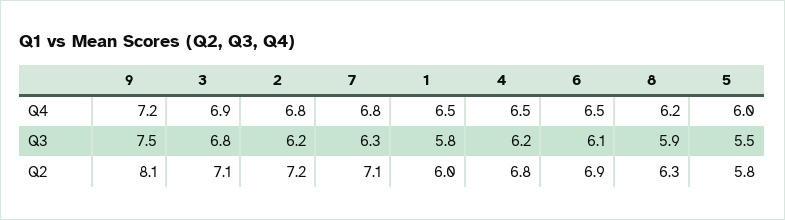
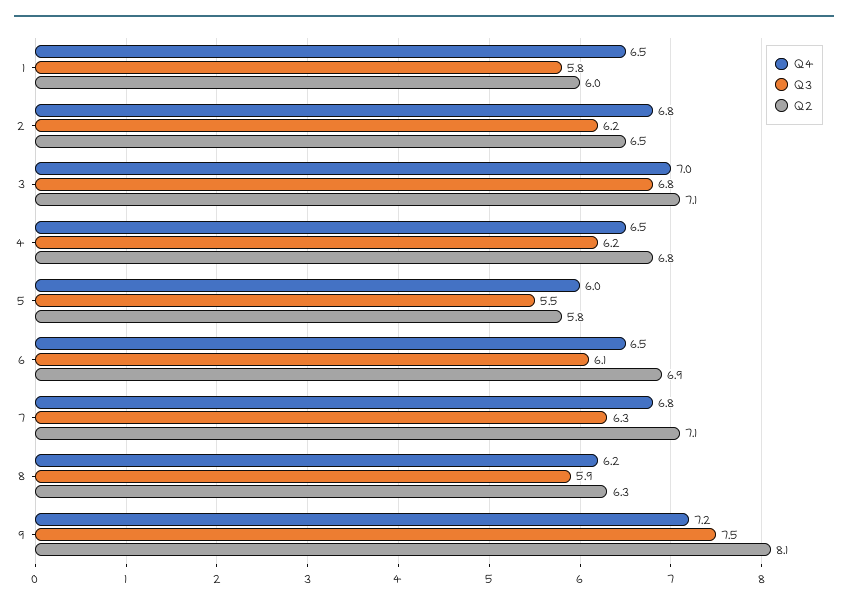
  {
    "Q4": {
      "9": 7.2,
-     "3": 6.9,
+     "3": 7,
      "2": 6.8,
      "7": 6.8,
      "1": 6.5,
      "4": 6.5,
      "6": 6.5,
      "8": 6.2,
      "5": 6
    },
    "Q3": {
      "9": 7.5,
      "3": 6.8,
      "2": 6.2,
      "7": 6.3,
      "1": 5.8,
      "4": 6.2,
      "6": 6.1,
      "8": 5.9,
      "5": 5.5
    },
    "Q2": {
      "9": 8.1,
      "3": 7.1,
-     "2": 7.2,
+     "2": 6.5,
      "7": 7.1,
      "1": 6,
      "4": 6.8,
      "6": 6.9,
      "8": 6.3,
      "5": 5.8
    }
  }

